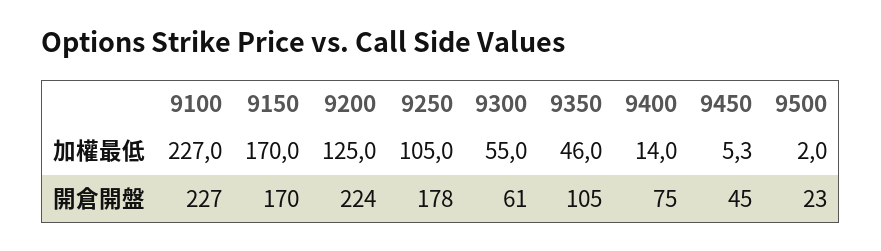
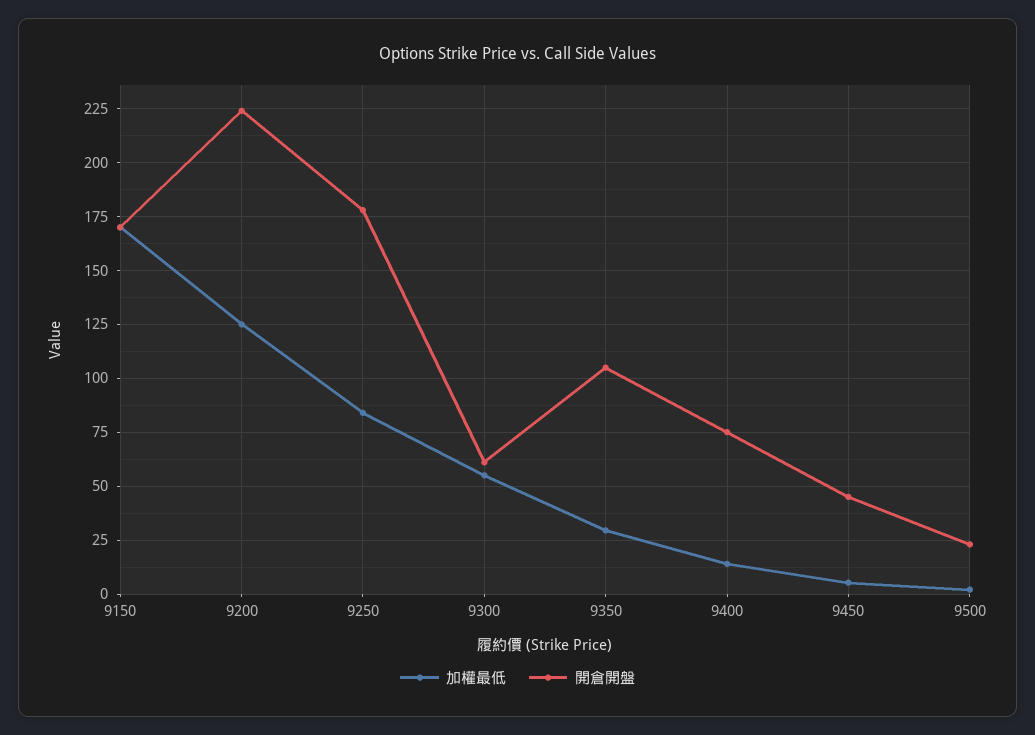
  {
    "加權最低": {
-     "9100": 227,
      "9150": 170,
      "9200": 125,
-     "9250": 105,
+     "9250": 85,
      "9300": 55,
-     "9350": 46,
+     "9350": 30,
      "9400": 14,
      "9450": 5.3,
      "9500": 2
    },
    "開倉開盤": {
-     "9100": 227,
      "9150": 170,
      "9200": 224,
      "9250": 178,
      "9300": 61,
      "9350": 105,
      "9400": 75,
      "9450": 45,
      "9500": 23
    }
  }

